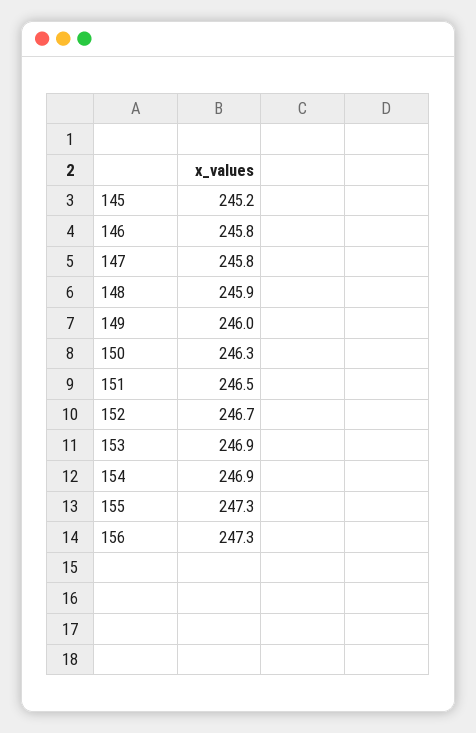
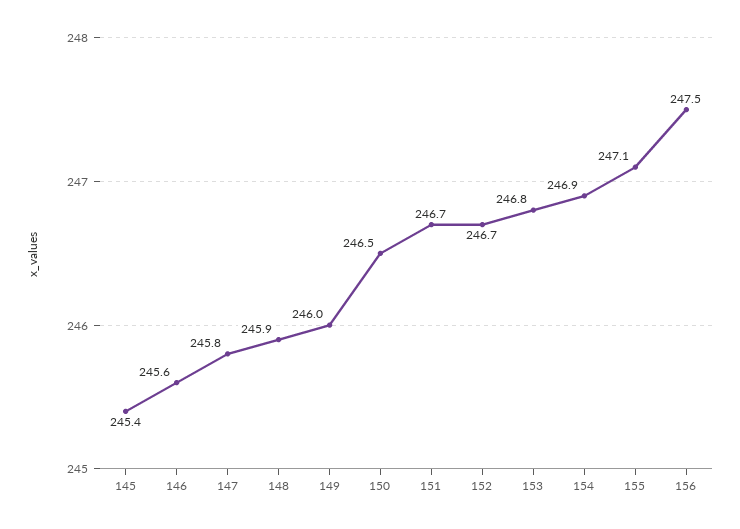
  {
-   "145": 245.2,
+   "145": 245.4,
-   "146": 245.8,
+   "146": 245.6,
    "147": 245.8,
    "148": 245.9,
    "149": 246,
-   "150": 246.3,
+   "150": 246.5,
-   "151": 246.5,
+   "151": 246.7,
    "152": 246.7,
-   "153": 246.9,
+   "153": 246.8,
    "154": 246.9,
-   "155": 247.3,
+   "155": 247.1,
-   "156": 247.3
+   "156": 247.5
  }

